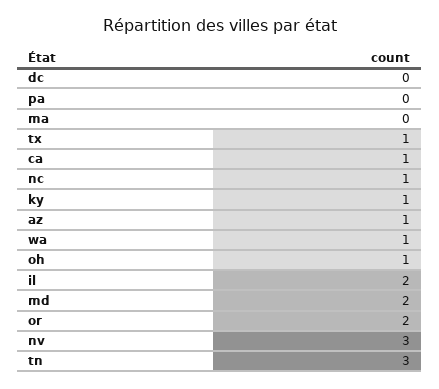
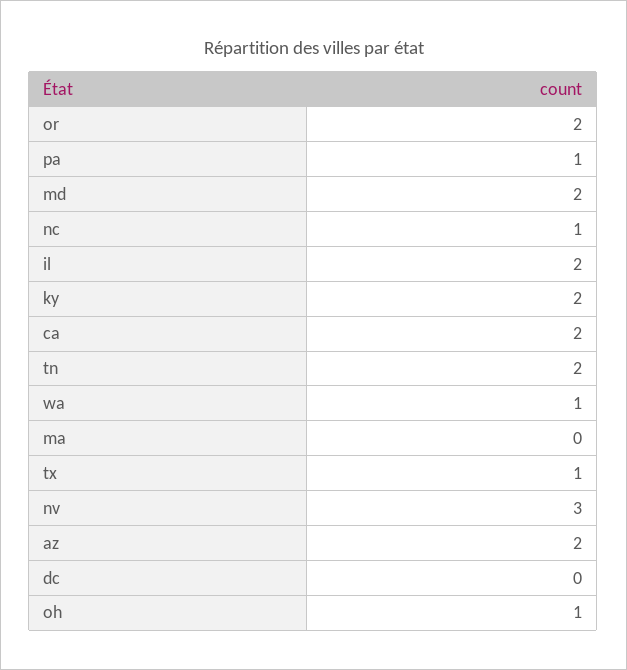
  {
    "dc": 0,
-   "pa": 0,
+   "pa": 1,
    "ma": 0,
    "tx": 1,
-   "ca": 1,
+   "ca": 2,
    "nc": 1,
-   "ky": 1,
+   "ky": 2,
-   "az": 1,
+   "az": 2,
    "wa": 1,
    "oh": 1,
    "il": 2,
    "md": 2,
    "or": 2,
    "nv": 3,
-   "tn": 3
+   "tn": 2
  }

